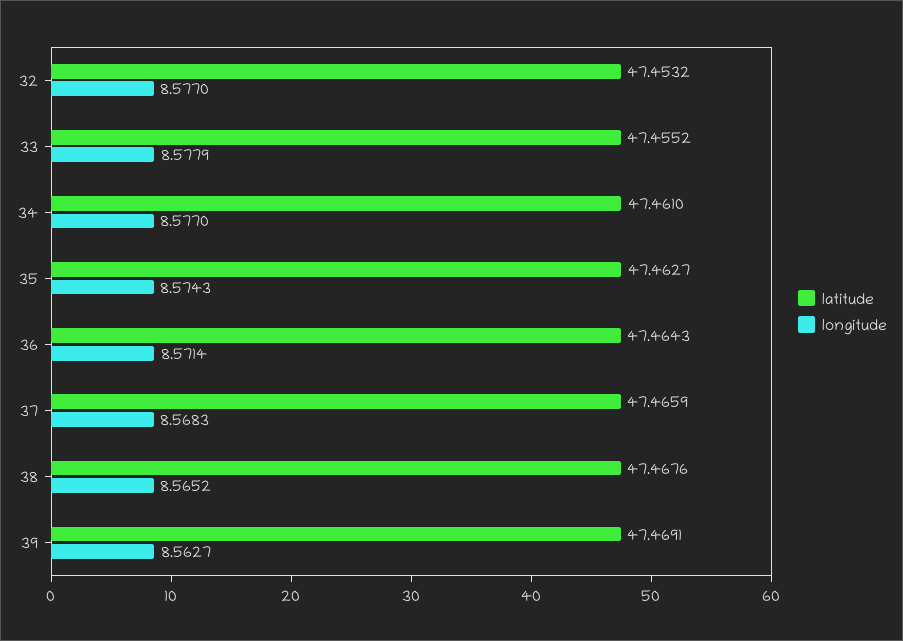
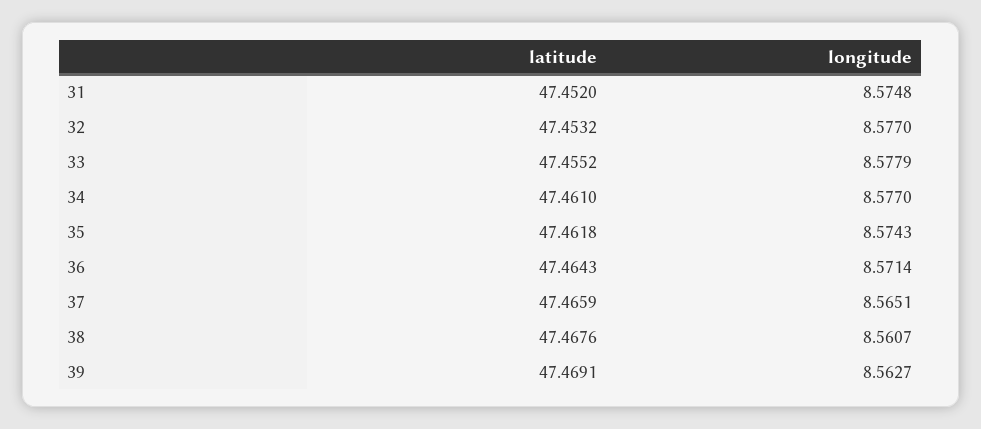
  {
    "latitude": {
      "32": 47.4532,
      "33": 47.4552,
      "34": 47.461,
-     "35": 47.4627,
+     "35": 47.4618,
      "36": 47.4643,
      "37": 47.4659,
      "38": 47.4676,
-     "39": 47.4691
+     "39": 47.4691,
+     "31": 47.452
    },
    "longitude": {
      "32": 8.577,
      "33": 8.5779,
      "34": 8.577,
      "35": 8.5743,
      "36": 8.5714,
-     "37": 8.5683,
+     "37": 8.5651,
-     "38": 8.5652,
+     "38": 8.5607,
-     "39": 8.5627
+     "39": 8.5627,
+     "31": 8.5748
    }
  }

